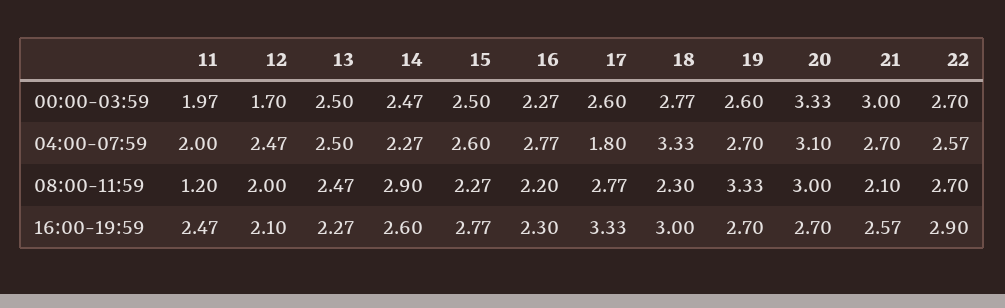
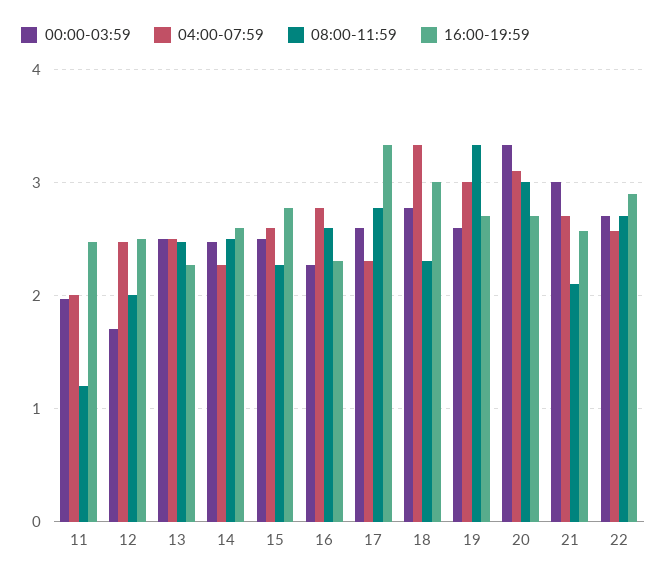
  {
    "00:00-03:59": {
      "11": 1.97,
      "12": 1.7,
      "13": 2.5,
      "14": 2.47,
      "15": 2.5,
      "16": 2.27,
      "17": 2.6,
      "18": 2.77,
      "19": 2.6,
      "20": 3.33,
      "21": 3,
      "22": 2.7
    },
    "04:00-07:59": {
      "11": 2,
      "12": 2.47,
      "13": 2.5,
      "14": 2.27,
      "15": 2.6,
      "16": 2.77,
-     "17": 1.8,
+     "17": 2.3,
      "18": 3.33,
-     "19": 2.7,
+     "19": 3,
      "20": 3.1,
      "21": 2.7,
      "22": 2.57
    },
    "08:00-11:59": {
      "11": 1.2,
      "12": 2,
      "13": 2.47,
-     "14": 2.9,
+     "14": 2.5,
      "15": 2.27,
-     "16": 2.2,
+     "16": 2.6,
      "17": 2.77,
      "18": 2.3,
      "19": 3.33,
      "20": 3,
      "21": 2.1,
      "22": 2.7
    },
    "16:00-19:59": {
      "11": 2.47,
-     "12": 2.1,
+     "12": 2.5,
      "13": 2.27,
      "14": 2.6,
      "15": 2.77,
      "16": 2.3,
      "17": 3.33,
      "18": 3,
      "19": 2.7,
      "20": 2.7,
      "21": 2.57,
      "22": 2.9
    }
  }

